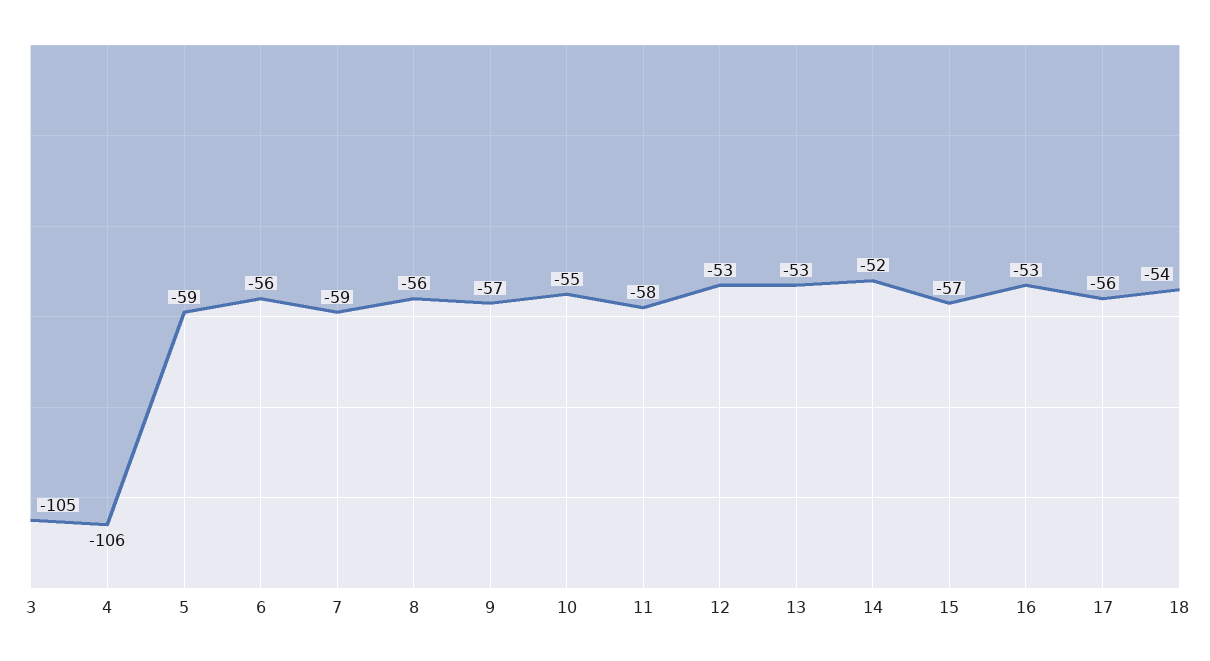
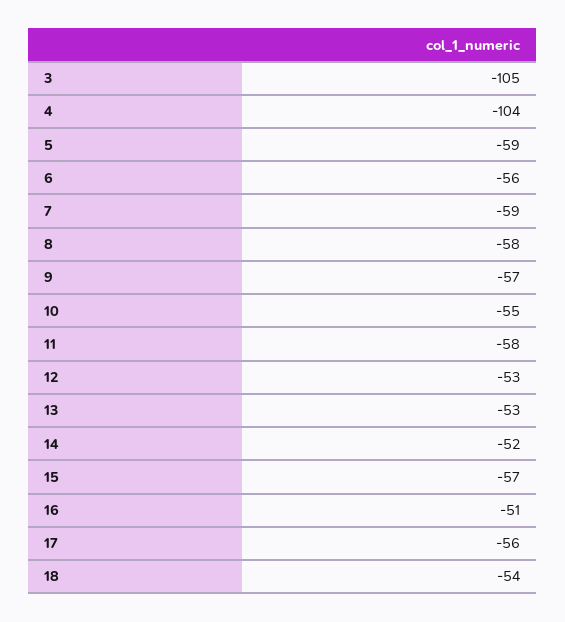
  {
    "3": -105,
-   "4": -106,
+   "4": -104,
    "5": -59,
    "6": -56,
    "7": -59,
-   "8": -56,
+   "8": -58,
    "9": -57,
    "10": -55,
    "11": -58,
    "12": -53,
    "13": -53,
    "14": -52,
    "15": -57,
-   "16": -53,
+   "16": -51,
    "17": -56,
    "18": -54
  }

